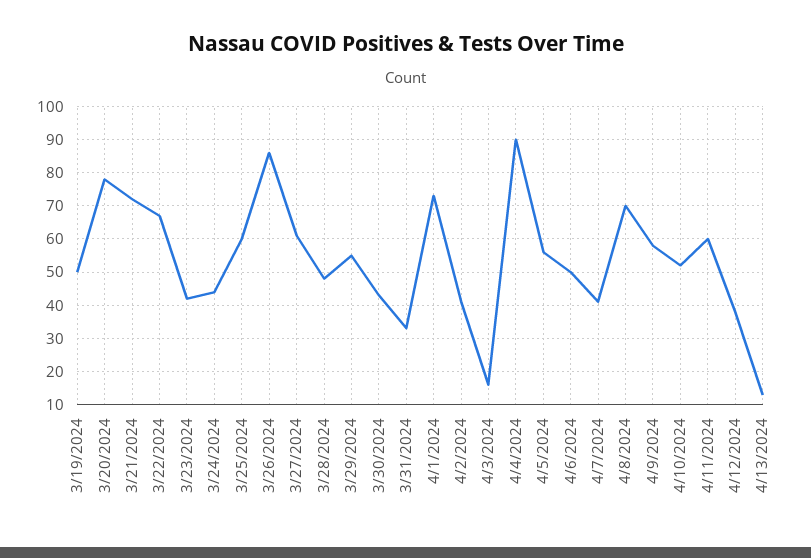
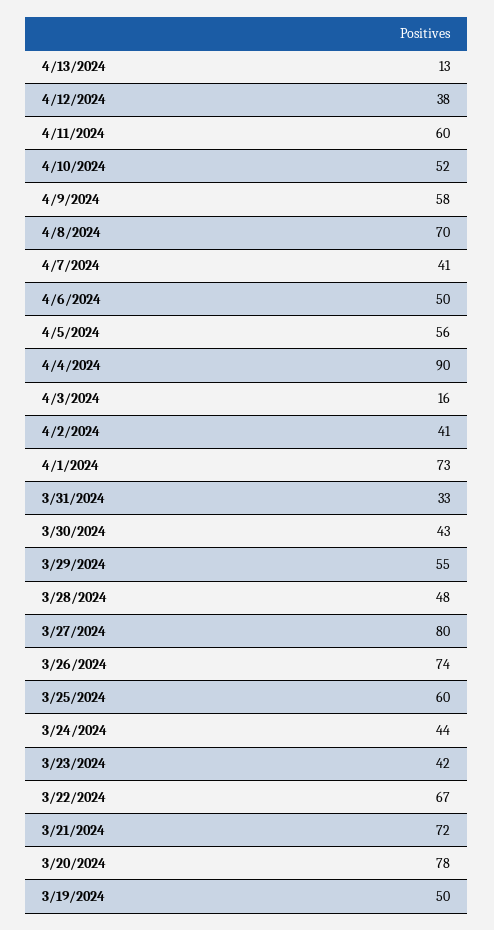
  {
    "3/19/2024": 50,
    "3/20/2024": 78,
    "3/21/2024": 72,
    "3/22/2024": 67,
    "3/23/2024": 42,
    "3/24/2024": 44,
    "3/25/2024": 60,
-   "3/26/2024": 85,
+   "3/26/2024": 74,
-   "3/27/2024": 60,
+   "3/27/2024": 80,
    "3/28/2024": 48,
    "3/29/2024": 55,
    "3/30/2024": 43,
    "3/31/2024": 33,
    "4/1/2024": 73,
    "4/2/2024": 41,
    "4/3/2024": 16,
    "4/4/2024": 90,
    "4/5/2024": 56,
    "4/6/2024": 50,
    "4/7/2024": 41,
    "4/8/2024": 70,
    "4/9/2024": 58,
    "4/10/2024": 52,
    "4/11/2024": 60,
    "4/12/2024": 38,
    "4/13/2024": 13
  }

